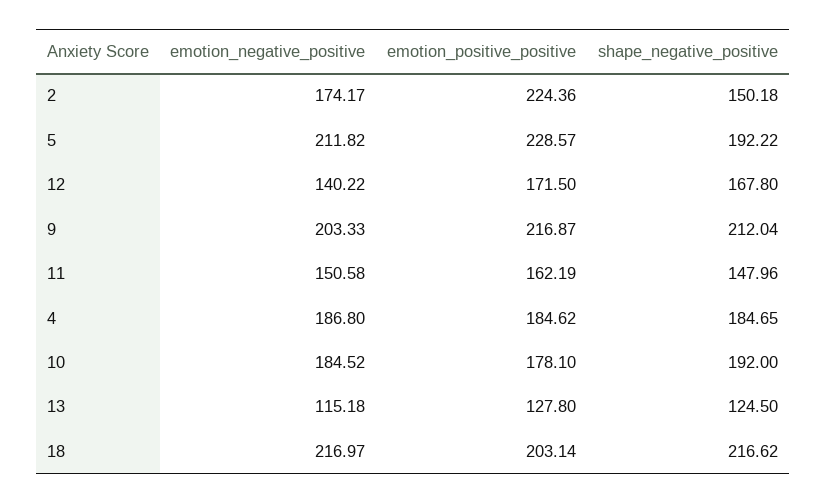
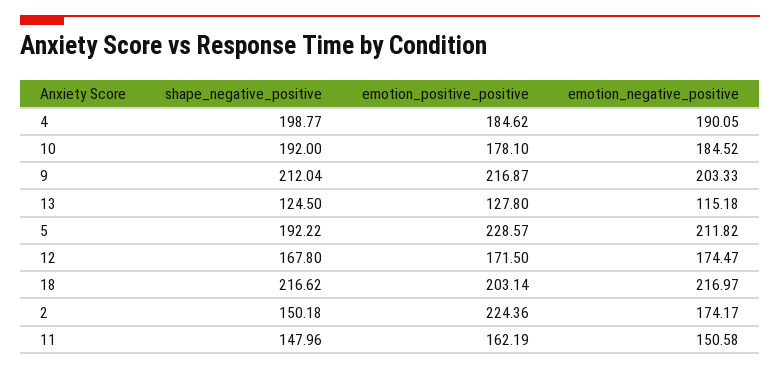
  {
    "emotion_negative_positive": {
      "2": 174.17,
      "5": 211.82,
-     "12": 140.22,
+     "12": 174.47,
      "9": 203.33,
      "11": 150.58,
-     "4": 186.8,
+     "4": 190.05,
      "10": 184.52,
      "13": 115.18,
      "18": 216.97
    },
    "emotion_positive_positive": {
      "2": 224.36,
      "5": 228.57,
      "12": 171.5,
      "9": 216.87,
      "11": 162.19,
      "4": 184.62,
      "10": 178.1,
      "13": 127.8,
      "18": 203.14
    },
    "shape_negative_positive": {
      "2": 150.18,
      "5": 192.22,
      "12": 167.8,
      "9": 212.04,
      "11": 147.96,
-     "4": 184.65,
+     "4": 198.77,
      "10": 192,
      "13": 124.5,
      "18": 216.62
    }
  }

